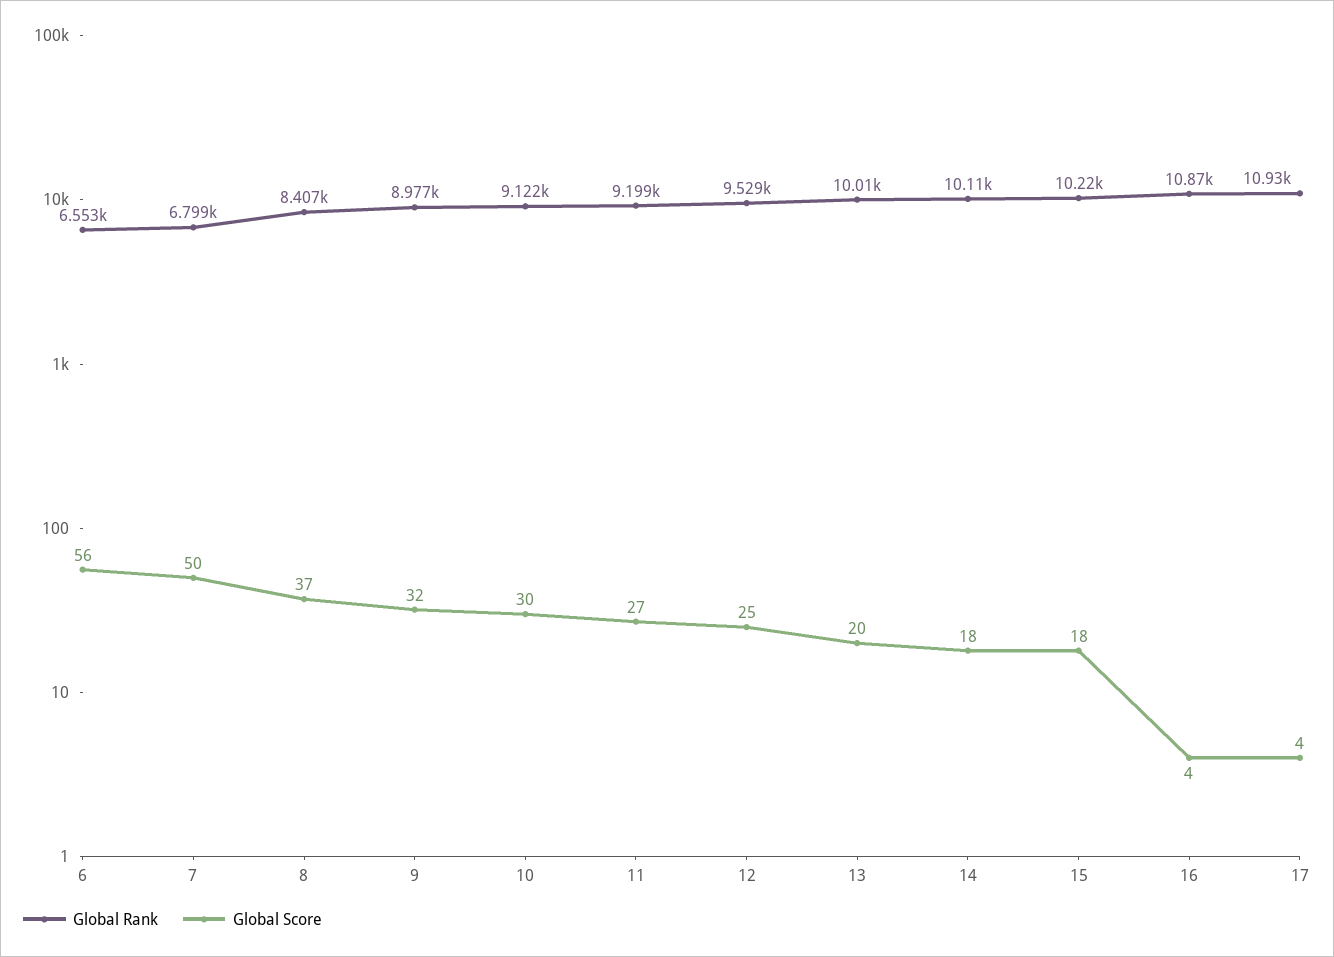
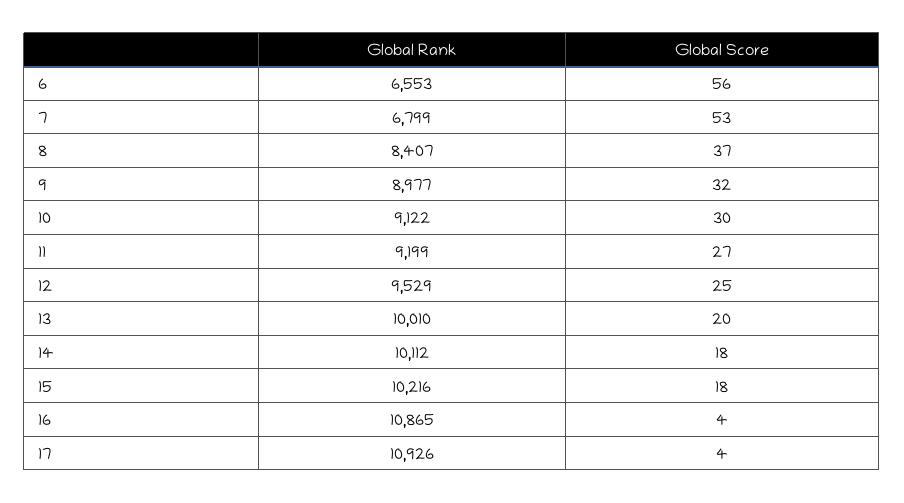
  {
    "Global Rank": {
      "6": 6553,
      "7": 6799,
      "8": 8407,
      "9": 8977,
      "10": 9122,
      "11": 9199,
      "12": 9529,
      "13": 10010,
      "14": 10112,
      "15": 10216,
      "16": 10865,
      "17": 10926
    },
    "Global Score": {
      "6": 56,
-     "7": 50,
+     "7": 53,
      "8": 37,
      "9": 32,
      "10": 30,
      "11": 27,
      "12": 25,
      "13": 20,
      "14": 18,
      "15": 18,
      "16": 4,
      "17": 4
    }
  }

